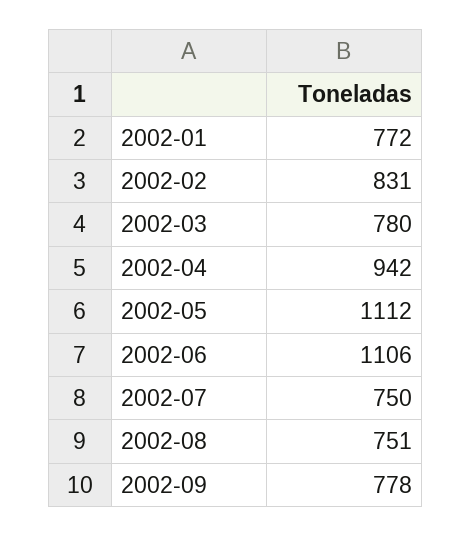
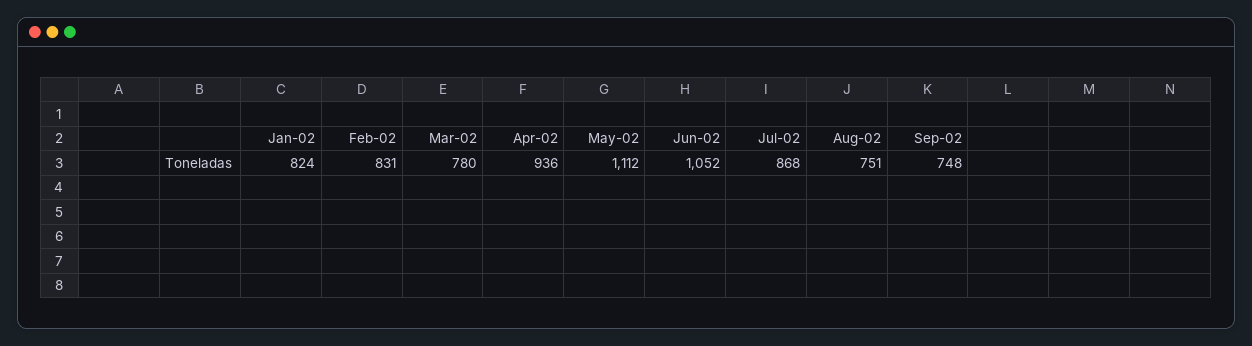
  {
-   "2002-01": 772,
+   "2002-01": 824,
    "2002-02": 831,
    "2002-03": 780,
-   "2002-04": 942,
+   "2002-04": 936,
    "2002-05": 1112,
-   "2002-06": 1106,
+   "2002-06": 1052,
-   "2002-07": 750,
+   "2002-07": 868,
    "2002-08": 751,
-   "2002-09": 778
+   "2002-09": 748
  }

